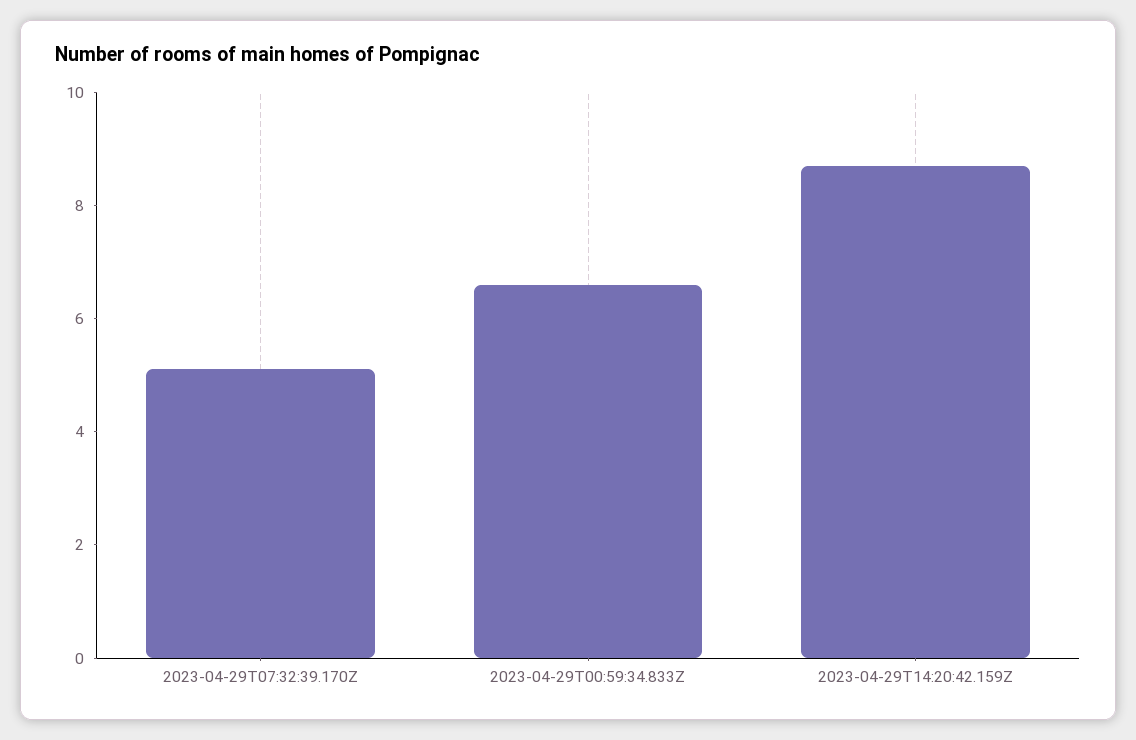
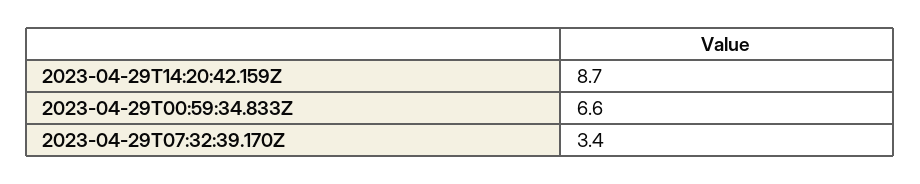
  {
-   "2023-04-29T07:32:39.170Z": 5,
+   "2023-04-29T07:32:39.170Z": 3.4,
    "2023-04-29T00:59:34.833Z": 6.6,
    "2023-04-29T14:20:42.159Z": 8.7
  }

